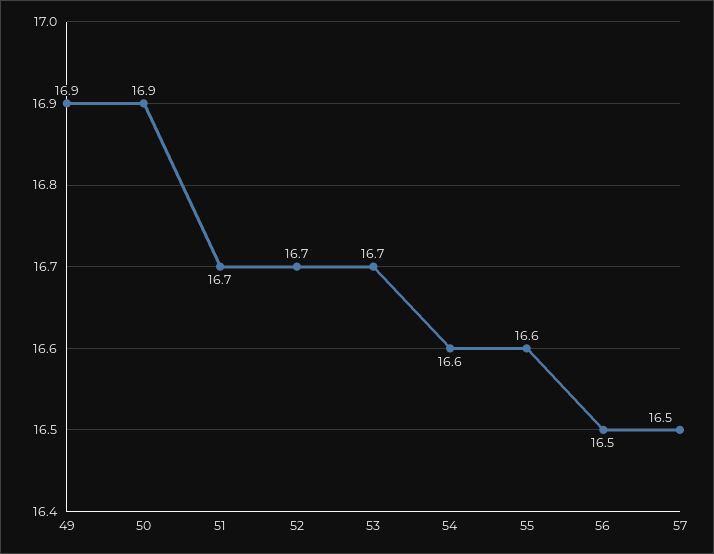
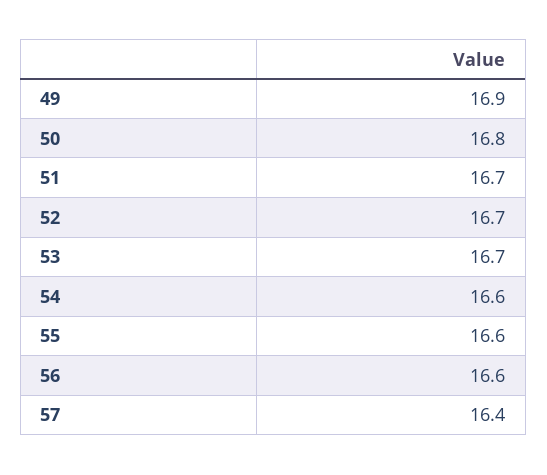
  {
    "49": 16.9,
-   "50": 16.9,
+   "50": 16.8,
    "51": 16.7,
    "52": 16.7,
    "53": 16.7,
    "54": 16.6,
    "55": 16.6,
-   "56": 16.5,
+   "56": 16.6,
-   "57": 16.5
+   "57": 16.4
  }

